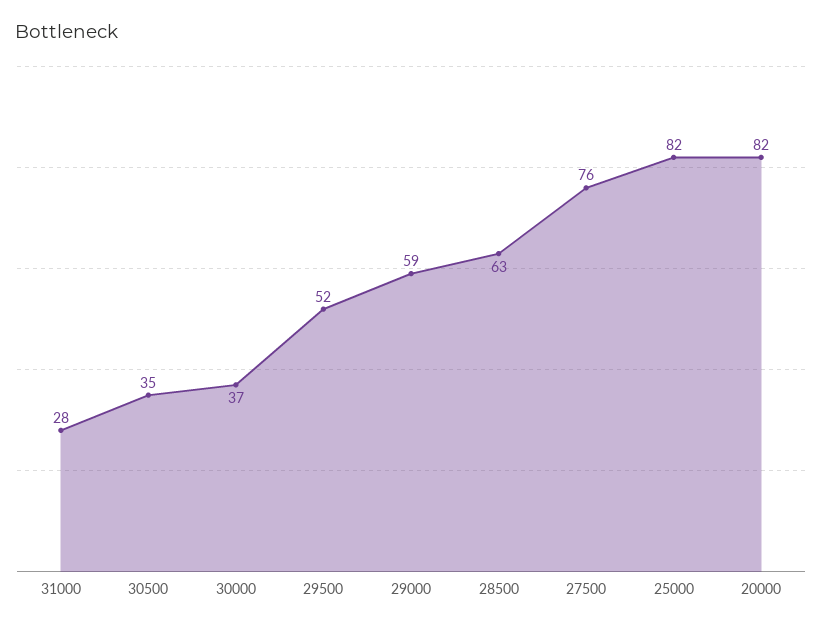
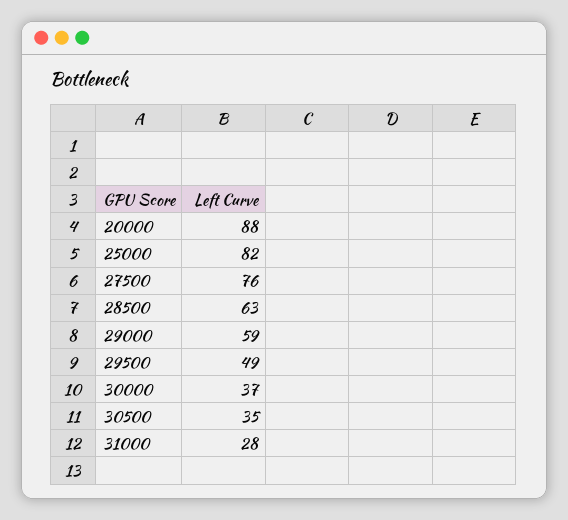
  {
    "31000": 28,
    "30500": 35,
    "30000": 37,
-   "29500": 52,
+   "29500": 49,
    "29000": 59,
    "28500": 63,
    "27500": 76,
    "25000": 82,
-   "20000": 82
+   "20000": 88
  }

